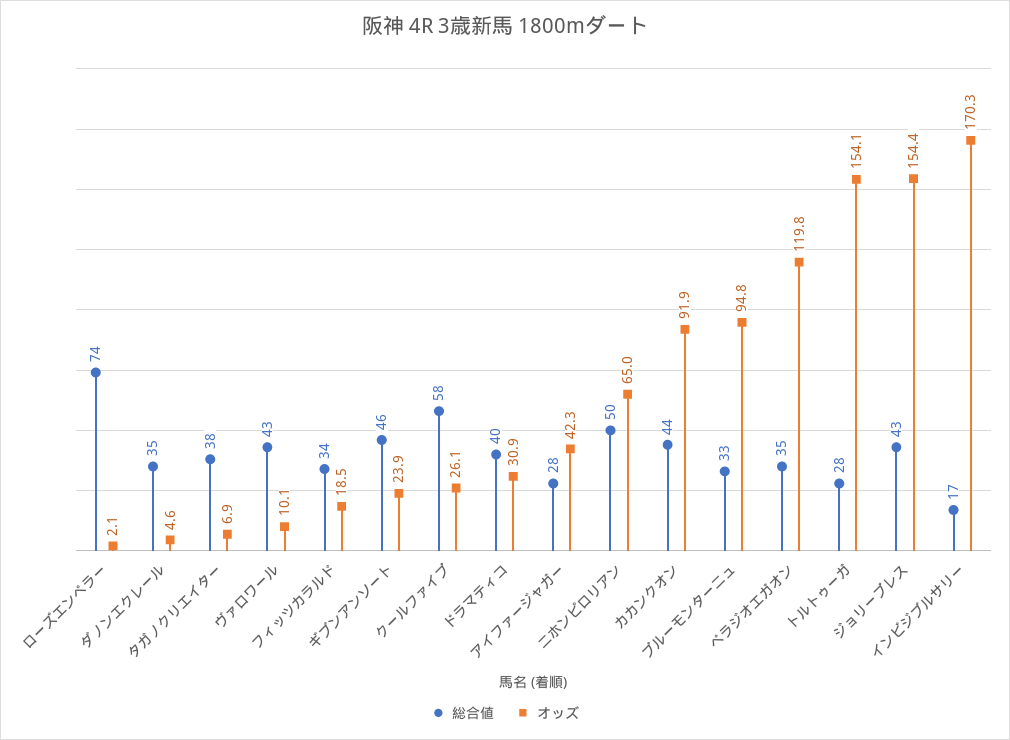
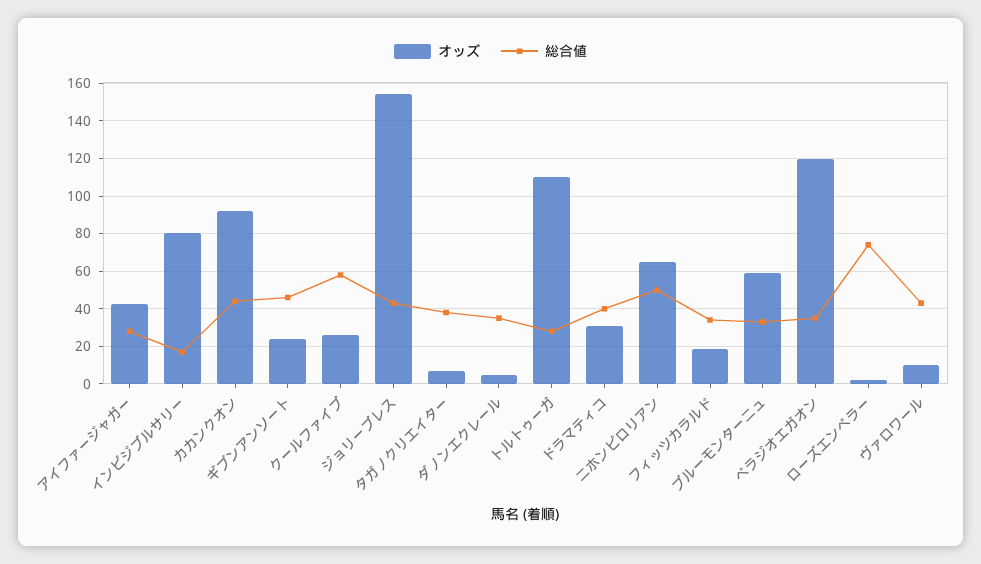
  {
    "総合値": {
      "ローズエンペラー": 74,
      "ダノンエクレール": 35,
      "タガノクリエイター": 38,
      "ヴァロワール": 43,
      "フィッツカラルド": 34,
      "ギブンアンソート": 46,
      "クールファイブ": 58,
      "ドラマティコ": 40,
      "アイファージャガー": 28,
      "ニホンピロリアン": 50,
      "カカンクオン": 44,
      "ブルーモンターニュ": 33,
      "ベラジオエガオン": 35,
      "トルトゥーガ": 28,
      "ジョリーブレス": 43,
      "インビジブルサリー": 17
    },
    "オッズ": {
      "ローズエンペラー": 2.1,
      "ダノンエクレール": 4.6,
      "タガノクリエイター": 6.9,
      "ヴァロワール": 10.1,
      "フィッツカラルド": 18.5,
      "ギブンアンソート": 23.9,
      "クールファイブ": 26.1,
      "ドラマティコ": 30.9,
      "アイファージャガー": 42.3,
      "ニホンピロリアン": 65,
      "カカンクオン": 91.9,
-     "ブルーモンターニュ": 94.8,
+     "ブルーモンターニュ": 60,
      "ベラジオエガオン": 119.8,
-     "トルトゥーガ": 154.1,
+     "トルトゥーガ": 110,
      "ジョリーブレス": 154.4,
-     "インビジブルサリー": 170.3
+     "インビジブルサリー": 80
    }
  }

